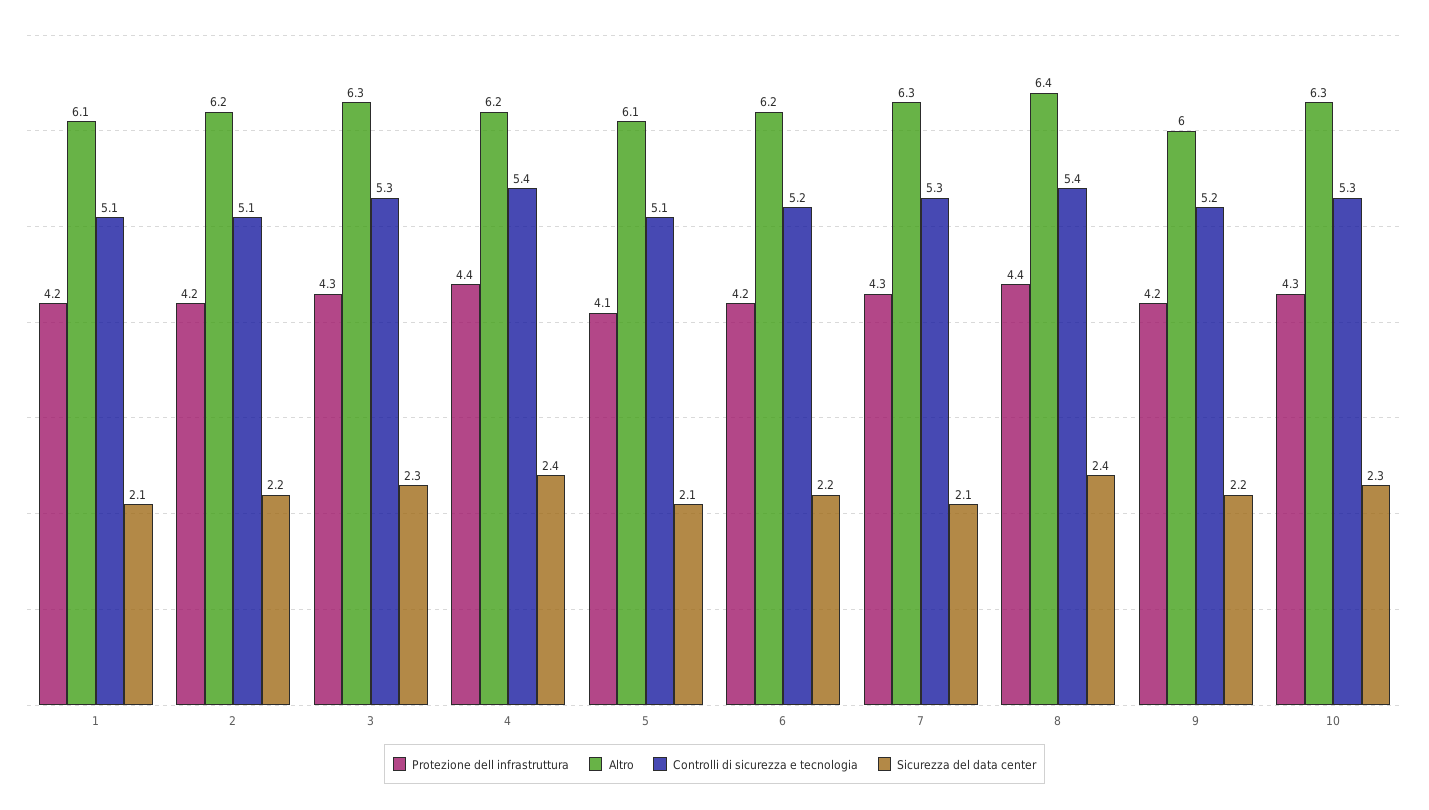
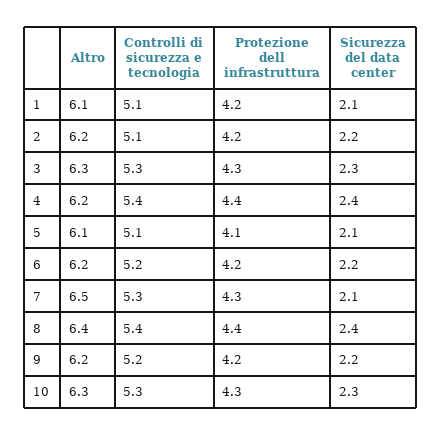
  {
    "Protezione dell infrastruttura": {
      "1": 4.2,
      "2": 4.2,
      "3": 4.3,
      "4": 4.4,
      "5": 4.1,
      "6": 4.2,
      "7": 4.3,
      "8": 4.4,
      "9": 4.2,
      "10": 4.3
    },
    "Altro": {
      "1": 6.1,
      "2": 6.2,
      "3": 6.3,
      "4": 6.2,
      "5": 6.1,
      "6": 6.2,
-     "7": 6.3,
+     "7": 6.5,
      "8": 6.4,
-     "9": 6,
+     "9": 6.2,
      "10": 6.3
    },
    "Controlli di sicurezza e tecnologia": {
      "1": 5.1,
      "2": 5.1,
      "3": 5.3,
      "4": 5.4,
      "5": 5.1,
      "6": 5.2,
      "7": 5.3,
      "8": 5.4,
      "9": 5.2,
      "10": 5.3
    },
    "Sicurezza del data center": {
      "1": 2.1,
      "2": 2.2,
      "3": 2.3,
      "4": 2.4,
      "5": 2.1,
      "6": 2.2,
      "7": 2.1,
      "8": 2.4,
      "9": 2.2,
      "10": 2.3
    }
  }

